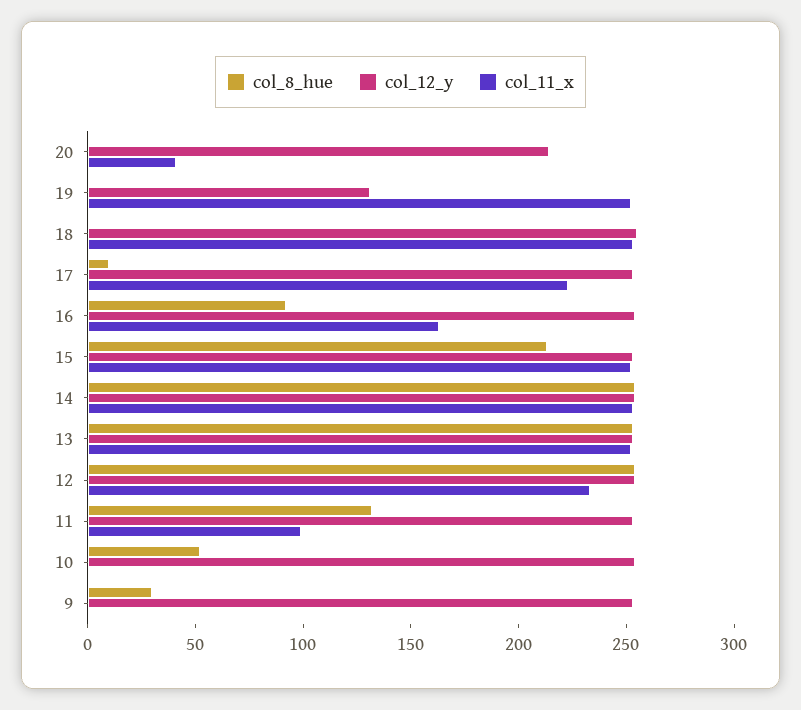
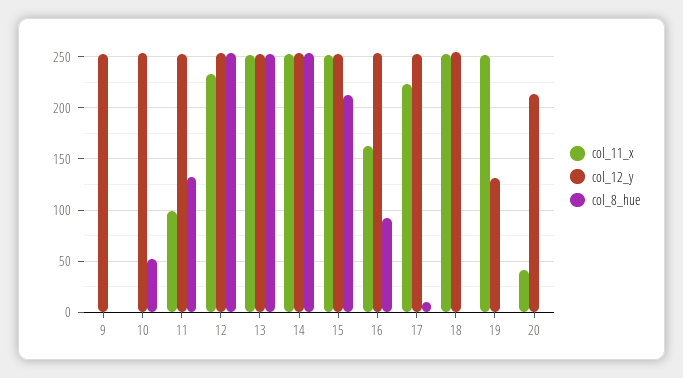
  {
    "col_8_hue": {
      "20": 0,
      "19": 0,
      "18": 0,
      "17": 10,
      "16": 90,
      "15": 210,
      "14": 250,
      "13": 250,
      "12": 250,
      "11": 130,
      "10": 50,
-     "9": 30
+     "9": 0
    },
    "col_12_y": {
      "20": 210,
      "19": 130,
      "18": 260,
      "17": 250,
      "16": 250,
      "15": 250,
      "14": 250,
      "13": 250,
      "12": 250,
      "11": 250,
      "10": 250,
      "9": 250
    },
    "col_11_x": {
      "20": 40,
      "19": 250,
      "18": 250,
      "17": 220,
      "16": 160,
      "15": 250,
      "14": 250,
      "13": 250,
      "12": 230,
      "11": 100,
      "10": 0,
      "9": 0
    }
  }

